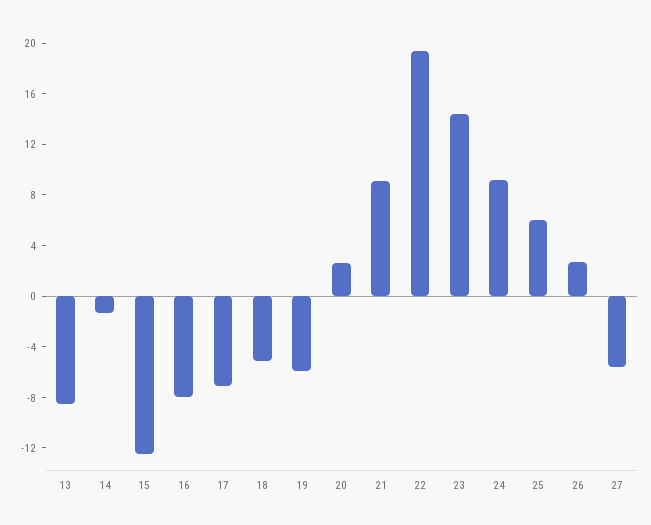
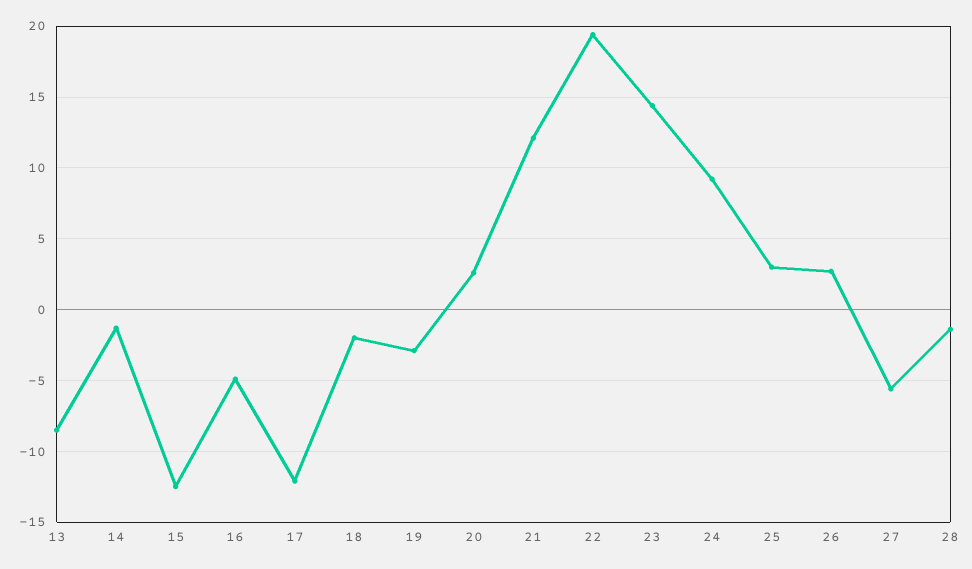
  {
    "13": -8.5,
    "14": -1.5,
    "15": -12.5,
-   "16": -8,
+   "16": -5,
-   "17": -7,
+   "17": -12,
-   "18": -5,
+   "18": -2,
-   "19": -6,
+   "19": -3,
    "20": 2.5,
-   "21": 9,
+   "21": 12,
    "22": 19.5,
    "23": 14.5,
    "24": 9,
-   "25": 6,
+   "25": 3,
    "26": 2.5,
-   "27": -5.5
+   "27": -5.5,
+   "28": -1.5
  }

